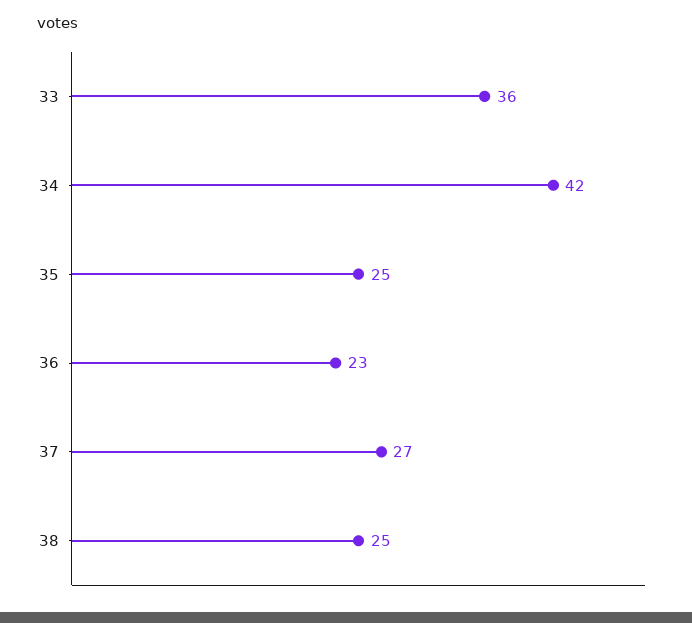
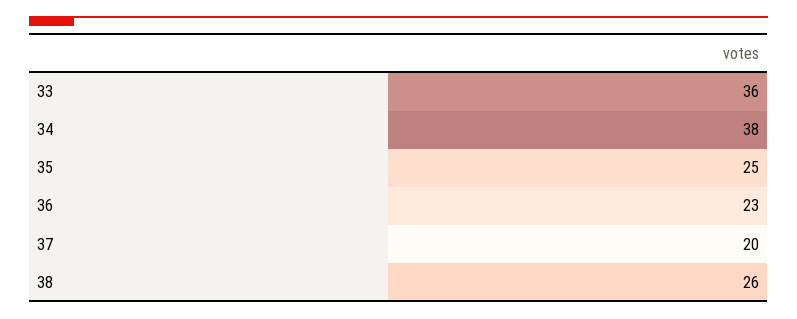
  {
    "33": 36,
-   "34": 42,
+   "34": 38,
    "35": 25,
    "36": 23,
-   "37": 27,
+   "37": 20,
-   "38": 25
+   "38": 26
  }

